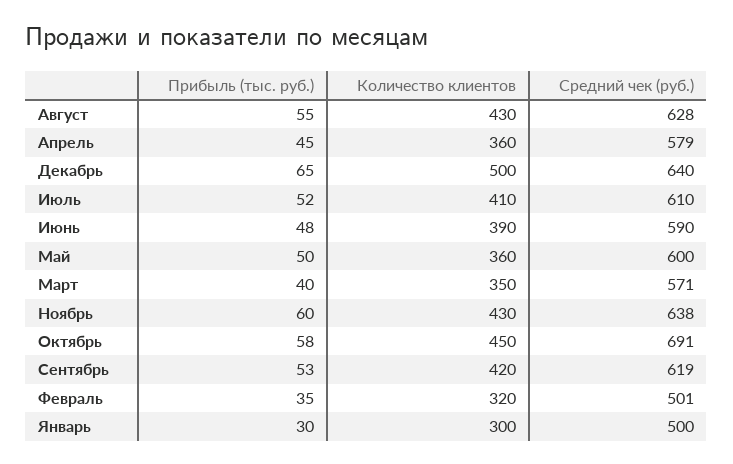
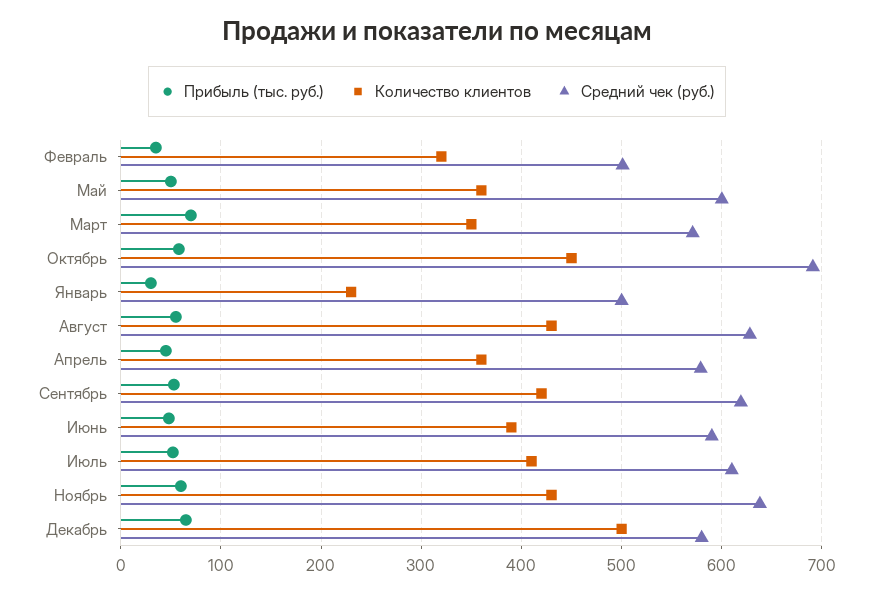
  {
    "Прибыль (тыс. руб.)": {
      "Август": 55,
      "Апрель": 45,
      "Декабрь": 65,
      "Июль": 52,
      "Июнь": 48,
      "Май": 50,
-     "Март": 40,
+     "Март": 70,
      "Ноябрь": 60,
      "Октябрь": 58,
      "Сентябрь": 53,
      "Февраль": 35,
      "Январь": 30
    },
    "Количество клиентов": {
      "Август": 430,
      "Апрель": 360,
      "Декабрь": 500,
      "Июль": 410,
      "Июнь": 390,
      "Май": 360,
      "Март": 350,
      "Ноябрь": 430,
      "Октябрь": 450,
      "Сентябрь": 420,
      "Февраль": 320,
-     "Январь": 300
+     "Январь": 230
    },
    "Средний чек (руб.)": {
      "Август": 628,
      "Апрель": 579,
-     "Декабрь": 640,
+     "Декабрь": 580,
      "Июль": 610,
      "Июнь": 590,
      "Май": 600,
      "Март": 571,
      "Ноябрь": 638,
      "Октябрь": 691,
      "Сентябрь": 619,
      "Февраль": 501,
      "Январь": 500
    }
  }

